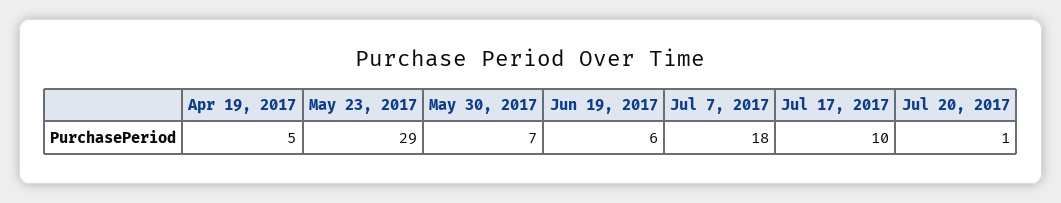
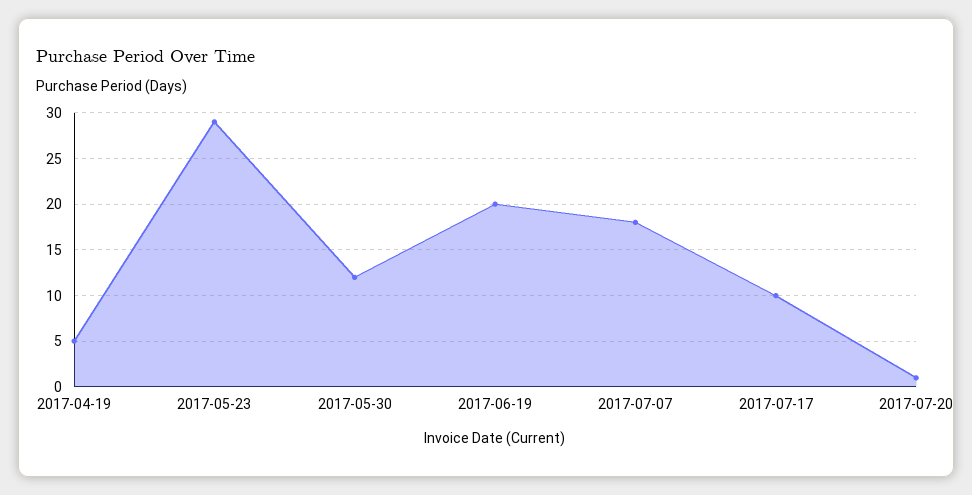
  {
    "Apr 19, 2017": 5,
    "May 23, 2017": 29,
-   "May 30, 2017": 7,
+   "May 30, 2017": 12,
-   "Jun 19, 2017": 6,
+   "Jun 19, 2017": 20,
    "Jul 7, 2017": 18,
    "Jul 17, 2017": 10,
    "Jul 20, 2017": 1
  }

